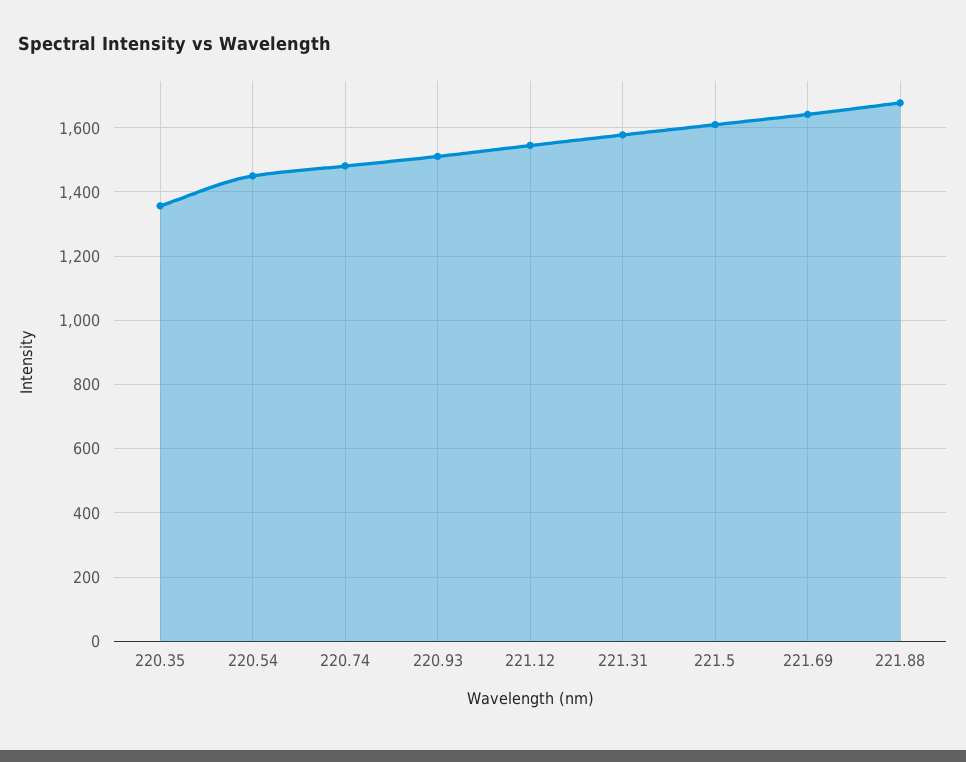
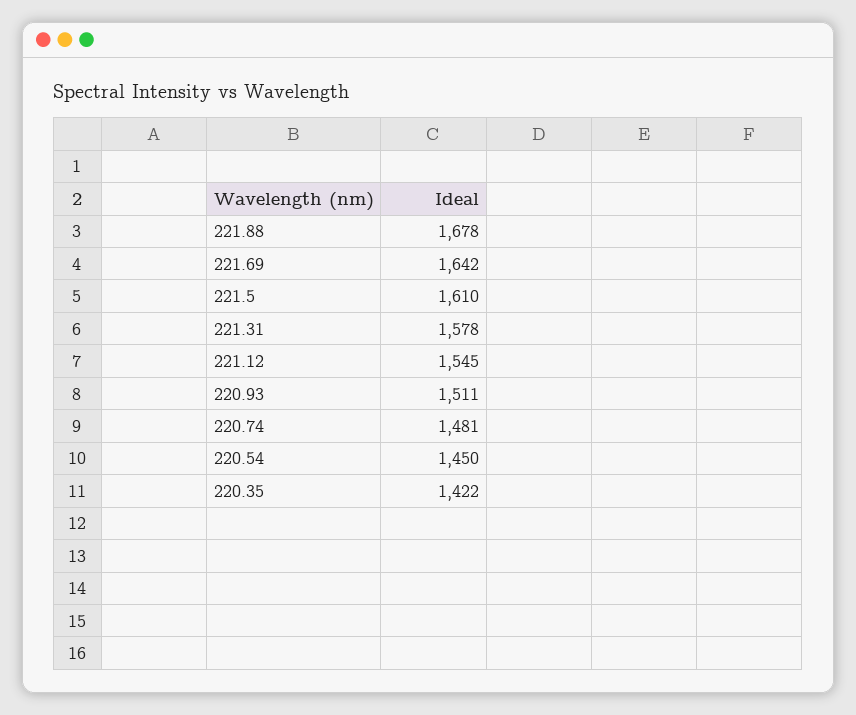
  {
-   "220.35": 1360,
+   "220.35": 1422,
    "220.54": 1450,
    "220.74": 1481,
    "220.93": 1511,
    "221.12": 1545,
    "221.31": 1578,
    "221.5": 1610,
    "221.69": 1642,
    "221.88": 1678
  }

